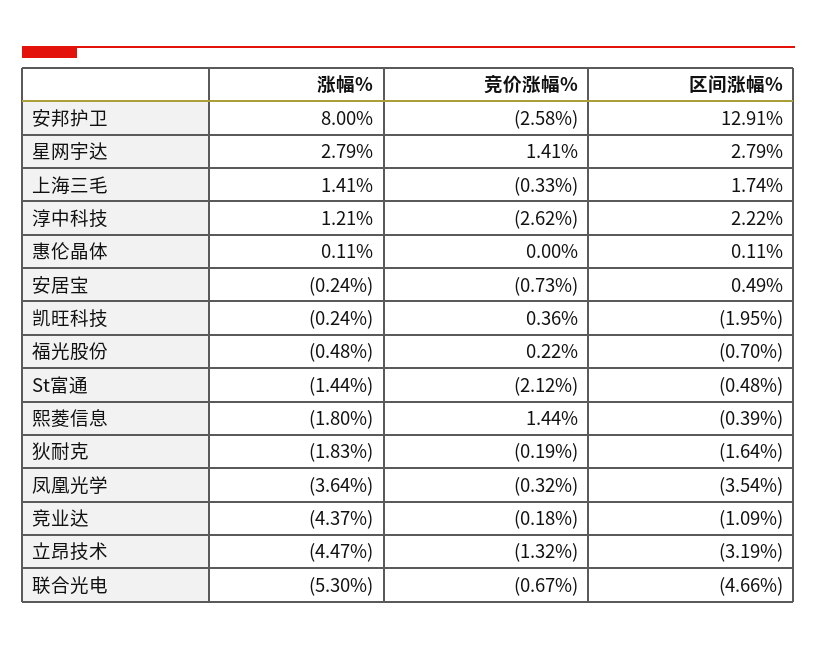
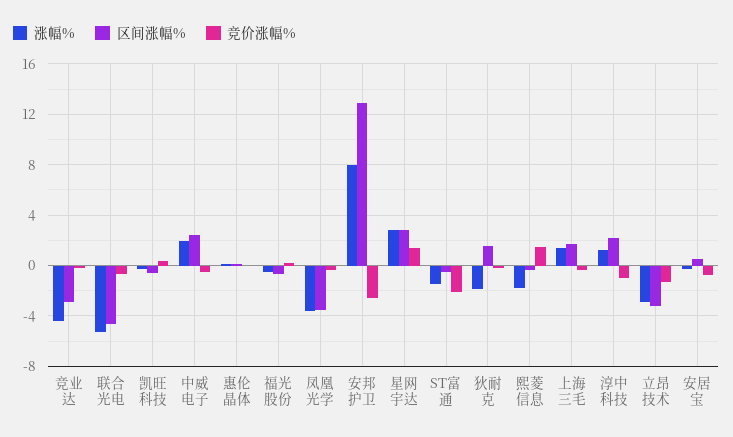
  {
    "涨幅%": {
      "安邦护卫": 8,
      "星网宇达": 2.79,
      "上海三毛": 1.41,
      "淳中科技": 1.21,
      "惠伦晶体": 0.11,
      "安居宝": -0.24,
      "凯旺科技": -0.24,
      "福光股份": -0.48,
      "St富通": -1.44,
      "熙菱信息": -1.8,
      "狄耐克": -1.83,
      "凤凰光学": -3.64,
      "竞业达": -4.37,
-     "立昂技术": -4.47,
+     "立昂技术": -3,
-     "联合光电": -5.3
+     "联合光电": -5.3,
+     "中威电子": 2
    },
    "竞价涨幅%": {
      "安邦护卫": -2.58,
      "星网宇达": 1.41,
      "上海三毛": -0.33,
-     "淳中科技": -2.62,
+     "淳中科技": -1,
      "惠伦晶体": 0,
      "安居宝": -0.73,
      "凯旺科技": 0.36,
      "福光股份": 0.22,
      "St富通": -2.12,
      "熙菱信息": 1.44,
      "狄耐克": -0.19,
      "凤凰光学": -0.32,
      "竞业达": -0.18,
      "立昂技术": -1.32,
-     "联合光电": -0.67
+     "联合光电": -0.67,
+     "中威电子": -0.5
    },
    "区间涨幅%": {
      "安邦护卫": 12.91,
      "星网宇达": 2.79,
      "上海三毛": 1.74,
      "淳中科技": 2.22,
      "惠伦晶体": 0.11,
      "安居宝": 0.49,
-     "凯旺科技": -1.95,
+     "凯旺科技": -0.5,
      "福光股份": -0.7,
      "St富通": -0.48,
      "熙菱信息": -0.39,
-     "狄耐克": -1.64,
+     "狄耐克": 1.5,
      "凤凰光学": -3.54,
-     "竞业达": -1.09,
+     "竞业达": -3,
      "立昂技术": -3.19,
-     "联合光电": -4.66
+     "联合光电": -4.66,
+     "中威电子": 2.5
    }
  }

